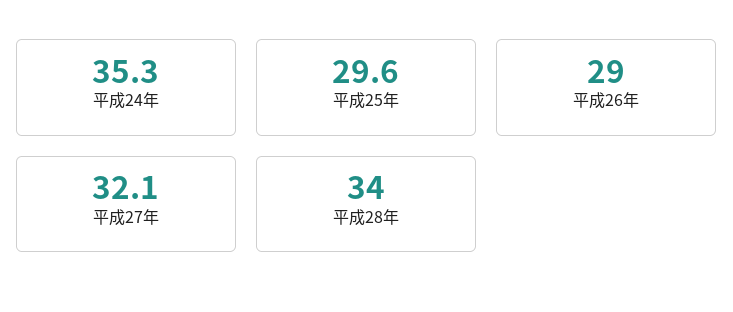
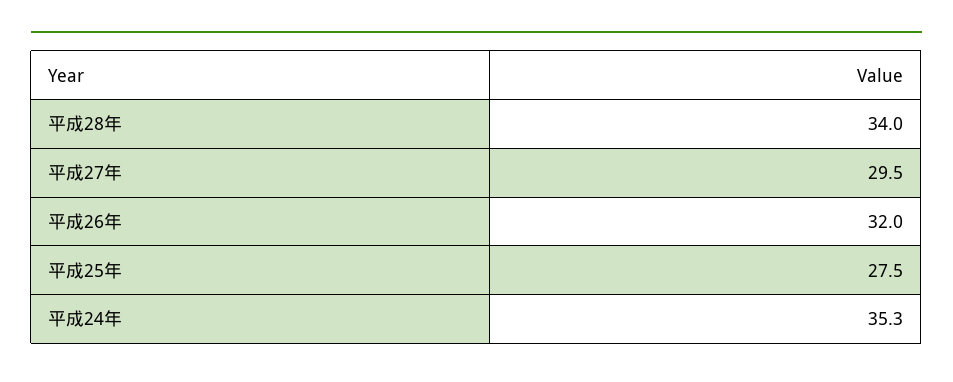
  {
    "平成24年": 35.3,
-   "平成25年": 29.6,
+   "平成25年": 27.5,
-   "平成26年": 29,
+   "平成26年": 32,
-   "平成27年": 32.1,
+   "平成27年": 29.5,
    "平成28年": 34
  }

